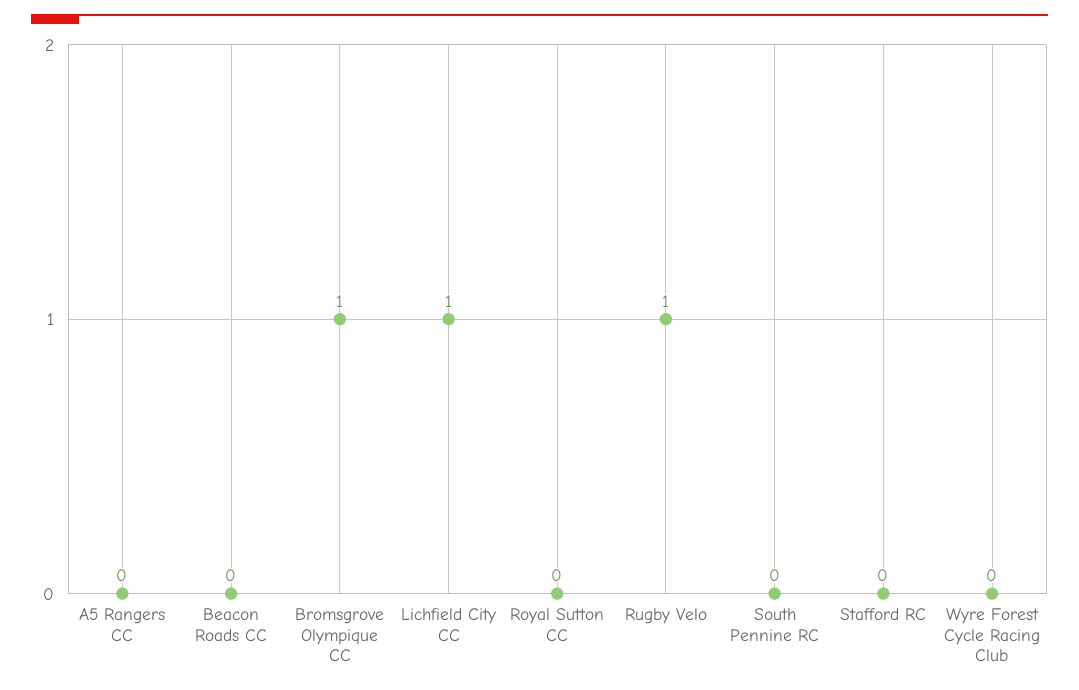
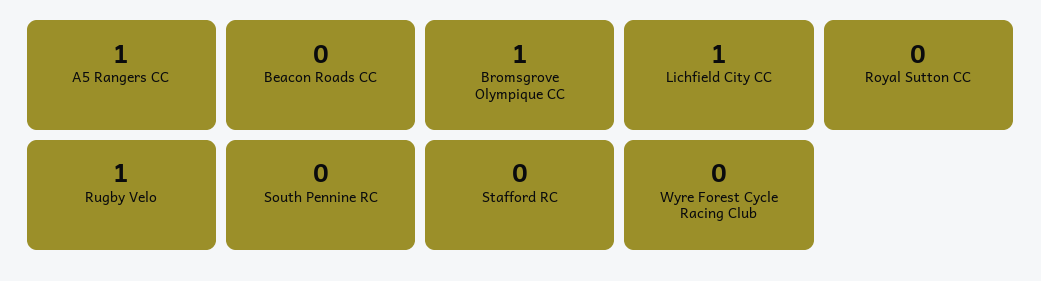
  {
-   "A5 Rangers CC": 0,
+   "A5 Rangers CC": 1,
    "Beacon Roads CC": 0,
    "Bromsgrove Olympique CC": 1,
    "Lichfield City CC": 1,
    "Royal Sutton CC": 0,
    "Rugby Velo": 1,
    "South Pennine RC": 0,
    "Stafford RC": 0,
    "Wyre Forest Cycle Racing Club": 0
  }

